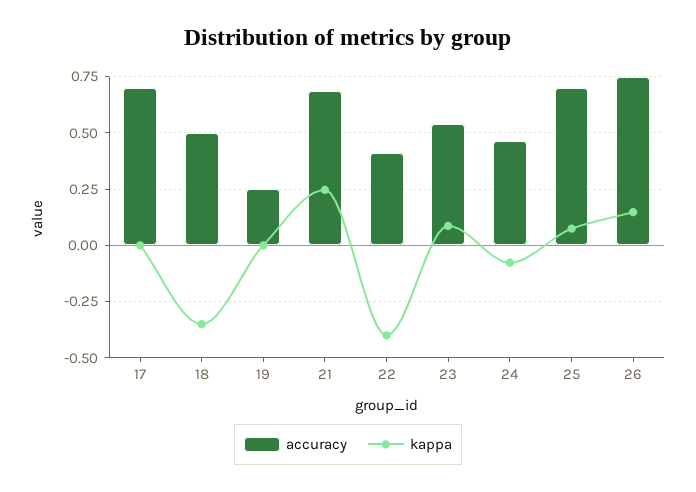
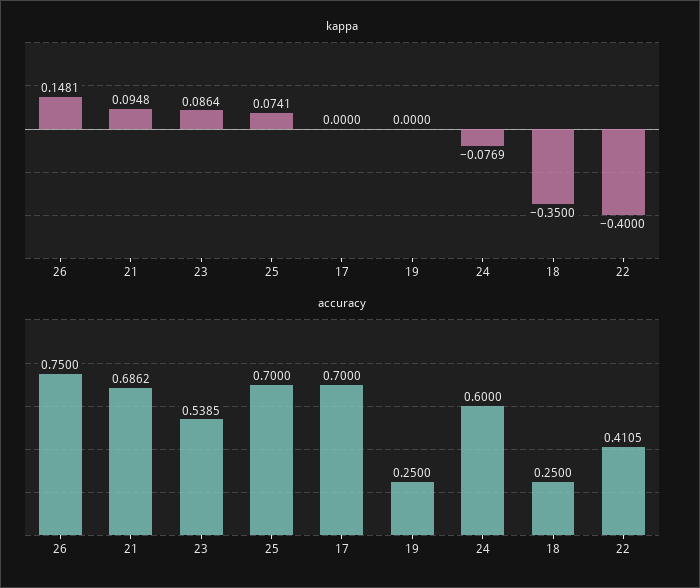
  {
    "accuracy": {
      "17": 0.7,
-     "18": 0.5,
+     "18": 0.25,
      "19": 0.25,
      "21": 0.6862,
      "22": 0.4105,
      "23": 0.5385,
-     "24": 0.45,
+     "24": 0.6,
      "25": 0.7,
      "26": 0.75
    },
    "kappa": {
      "17": 0,
      "18": -0.35,
      "19": 0,
-     "21": 0.25,
+     "21": 0.0948,
      "22": -0.4,
      "23": 0.0864,
      "24": -0.0769,
      "25": 0.0741,
      "26": 0.1481
    }
  }

